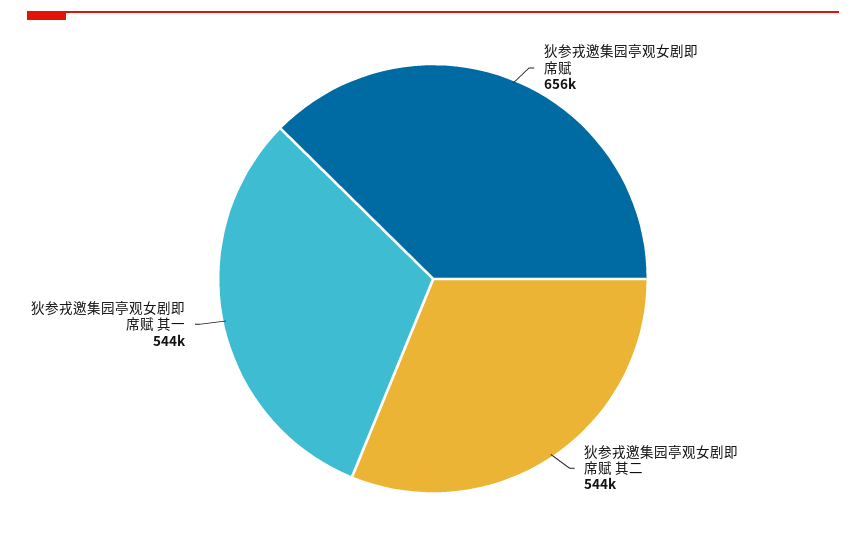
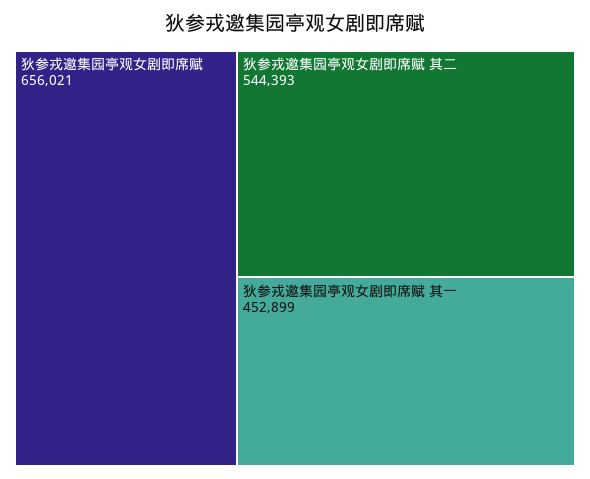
  {
    "狄参戎邀集园亭观女剧即席赋": 656021,
    "狄参戎邀集园亭观女剧即席赋 其二": 544393,
-   "狄参戎邀集园亭观女剧即席赋 其一": 544000
+   "狄参戎邀集园亭观女剧即席赋 其一": 452899
  }

